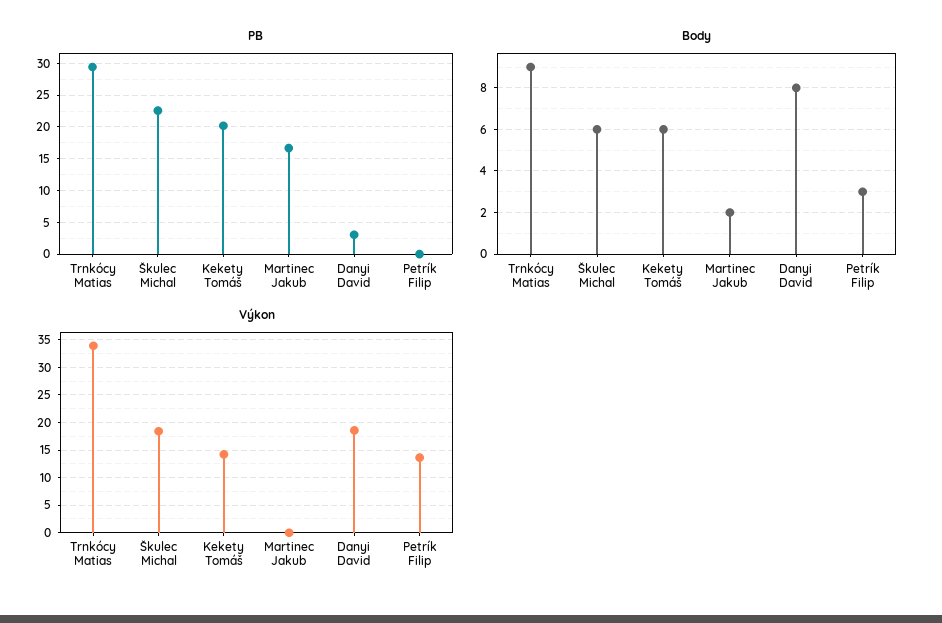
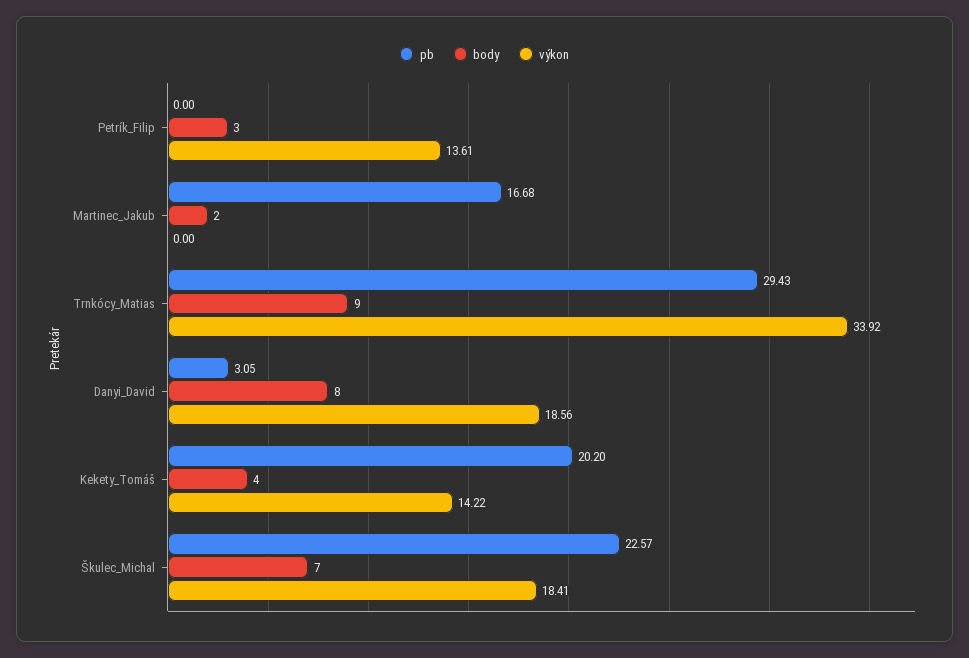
  {
    "PB": {
      "Trnkócy Matias": 29.43,
      "Škulec Michal": 22.57,
      "Kekety Tomáš": 20.2,
      "Martinec Jakub": 16.68,
      "Danyi David": 3.05,
      "Petrík Filip": 0
    },
    "Body": {
      "Trnkócy Matias": 9,
-     "Škulec Michal": 6,
+     "Škulec Michal": 7,
-     "Kekety Tomáš": 6,
+     "Kekety Tomáš": 4,
      "Martinec Jakub": 2,
      "Danyi David": 8,
      "Petrík Filip": 3
    },
    "Výkon": {
      "Trnkócy Matias": 33.92,
      "Škulec Michal": 18.41,
      "Kekety Tomáš": 14.22,
      "Martinec Jakub": 0,
      "Danyi David": 18.56,
      "Petrík Filip": 13.61
    }
  }

